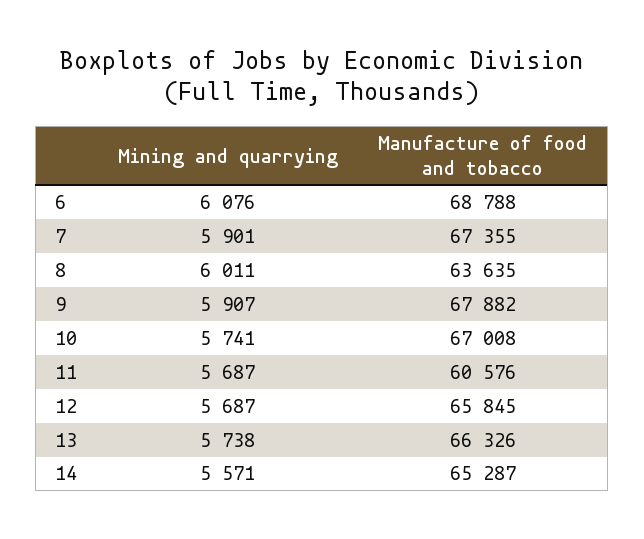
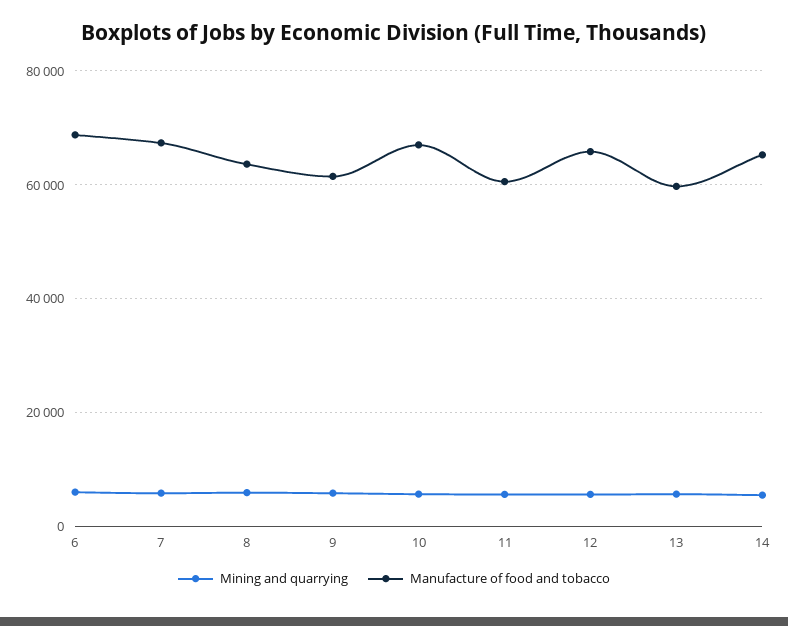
  {
    "Mining and quarrying": {
      "6": 6076,
      "7": 5901,
      "8": 6011,
      "9": 5907,
      "10": 5741,
      "11": 5687,
      "12": 5687,
      "13": 5738,
      "14": 5571
    },
    "Manufacture of food and tobacco": {
      "6": 68788,
      "7": 67355,
      "8": 63635,
-     "9": 67882,
+     "9": 62000,
      "10": 67008,
      "11": 60576,
      "12": 65845,
-     "13": 66326,
+     "13": 60000,
      "14": 65287
    }
  }

